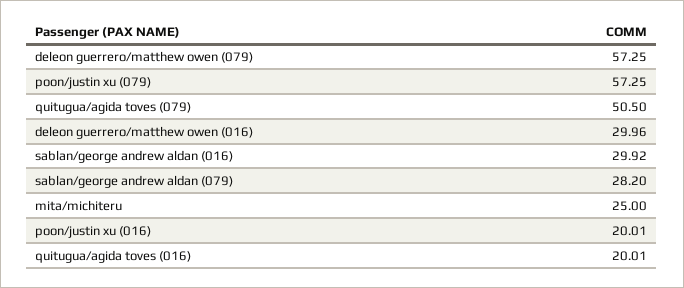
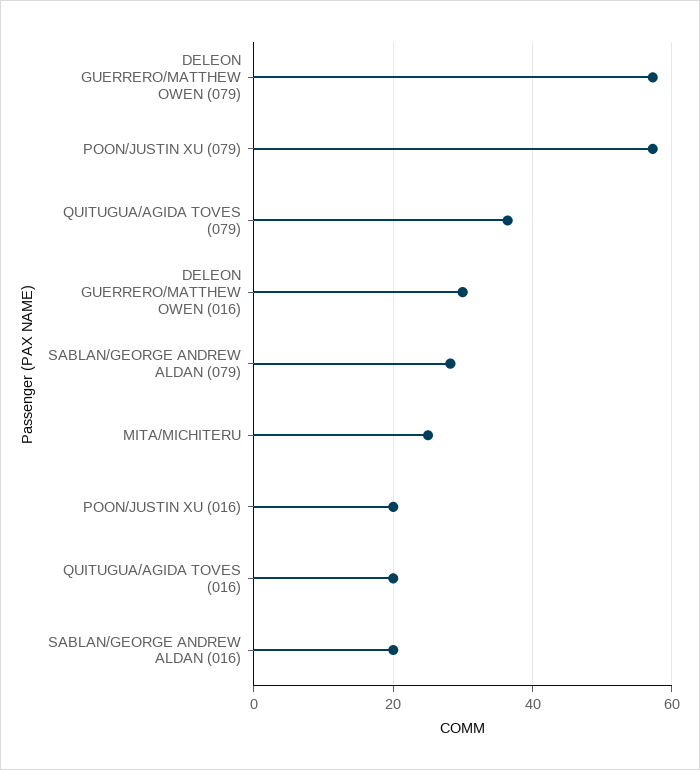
  {
    "deleon guerrero/matthew owen (079)": 57.25,
    "poon/justin xu (079)": 57.25,
-   "quitugua/agida toves (079)": 50.5,
+   "quitugua/agida toves (079)": 36,
    "deleon guerrero/matthew owen (016)": 29.96,
-   "sablan/george andrew aldan (016)": 29.92,
+   "sablan/george andrew aldan (016)": 20,
    "sablan/george andrew aldan (079)": 28.2,
    "mita/michiteru": 25,
    "poon/justin xu (016)": 20.01,
    "quitugua/agida toves (016)": 20.01
  }

